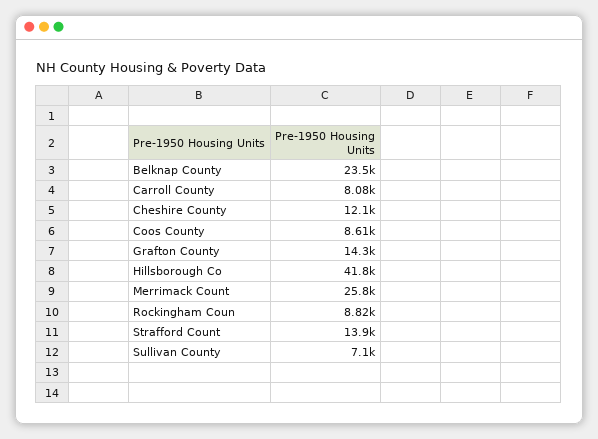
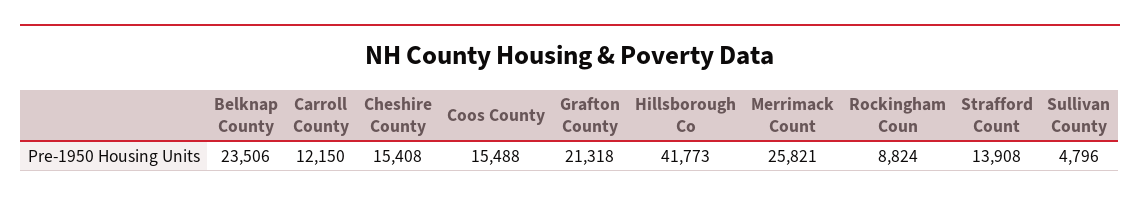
  {
    "Belknap County": 23506,
-   "Carroll County": 8080,
+   "Carroll County": 12150,
-   "Cheshire County": 12100,
+   "Cheshire County": 15408,
-   "Coos County": 8610,
+   "Coos County": 15488,
-   "Grafton County": 14300,
+   "Grafton County": 21318,
    "Hillsborough Co": 41773,
    "Merrimack Count": 25821,
    "Rockingham Coun": 8824,
    "Strafford Count": 13908,
-   "Sullivan County": 7100
+   "Sullivan County": 4796
  }

